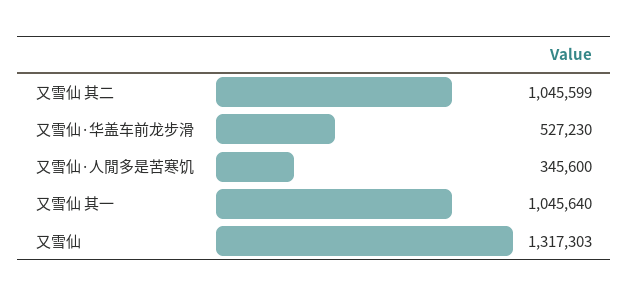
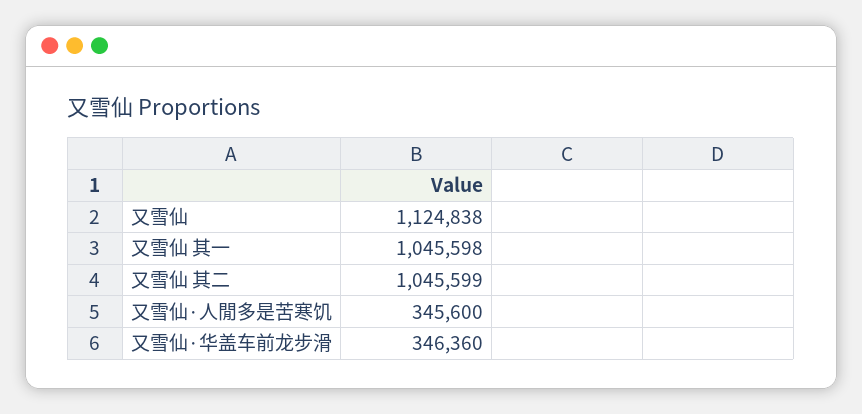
  {
    "又雪仙 其二": 1045599,
-   "又雪仙·华盖车前龙步滑": 527230,
+   "又雪仙·华盖车前龙步滑": 346360,
    "又雪仙·人閒多是苦寒饥": 345600,
-   "又雪仙 其一": 1045640,
+   "又雪仙 其一": 1045598,
-   "又雪仙": 1317303
+   "又雪仙": 1124838
  }

